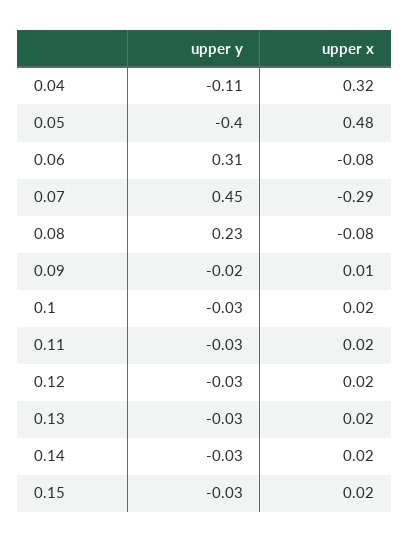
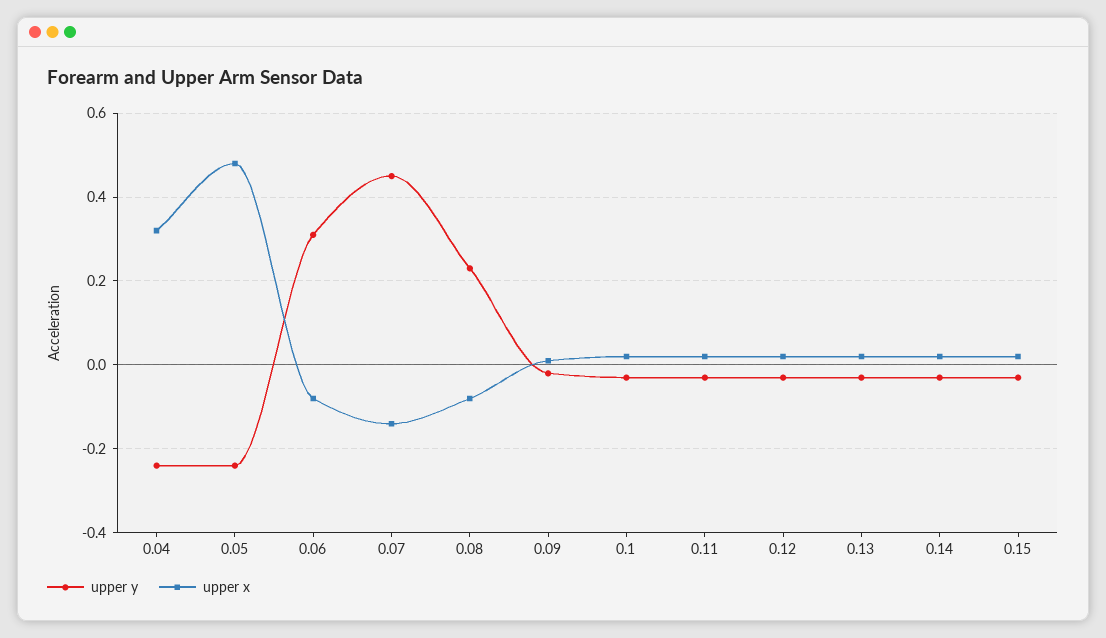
  {
    "upper y": {
-     "0.04": -0.11,
+     "0.04": -0.25,
-     "0.05": -0.4,
+     "0.05": -0.25,
      "0.06": 0.31,
      "0.07": 0.45,
      "0.08": 0.23,
      "0.09": -0.02,
      "0.1": -0.03,
      "0.11": -0.03,
      "0.12": -0.03,
      "0.13": -0.03,
      "0.14": -0.03,
      "0.15": -0.03
    },
    "upper x": {
      "0.04": 0.32,
      "0.05": 0.48,
      "0.06": -0.08,
-     "0.07": -0.29,
+     "0.07": -0.15,
      "0.08": -0.08,
      "0.09": 0.01,
      "0.1": 0.02,
      "0.11": 0.02,
      "0.12": 0.02,
      "0.13": 0.02,
      "0.14": 0.02,
      "0.15": 0.02
    }
  }

